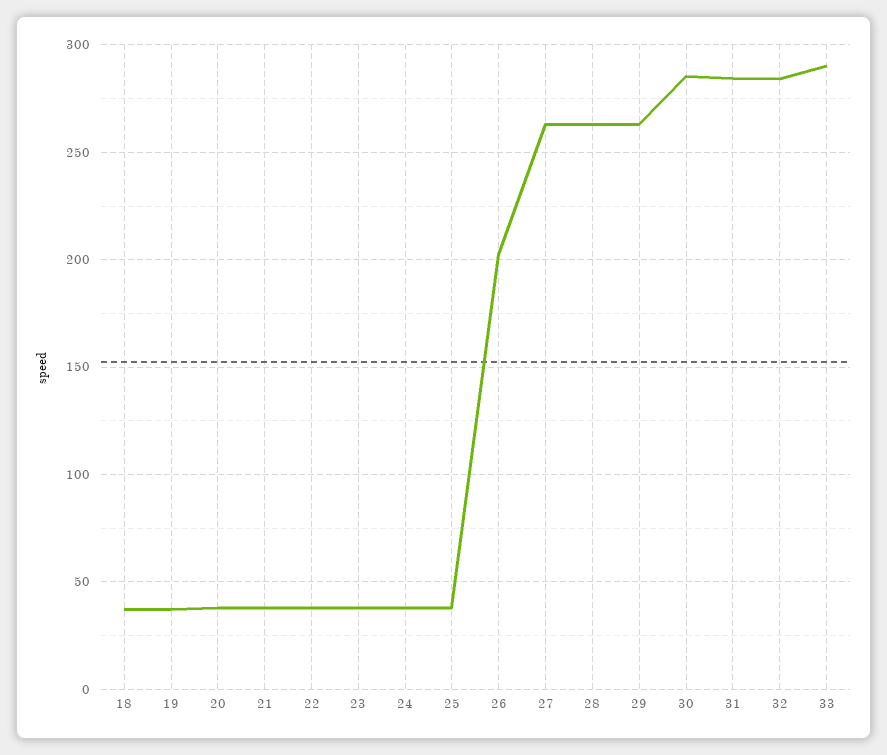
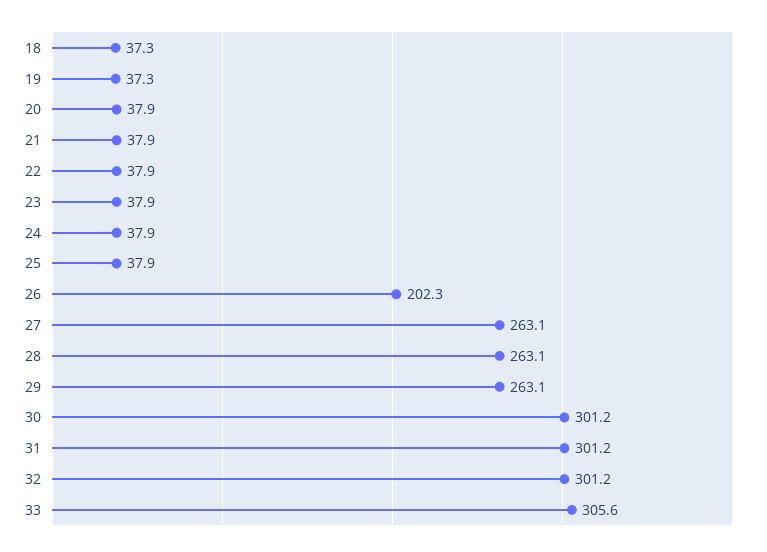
  {
    "18": 37.3,
    "19": 37.3,
    "20": 37.9,
    "21": 37.9,
    "22": 37.9,
    "23": 37.9,
    "24": 37.9,
    "25": 37.9,
    "26": 202.3,
    "27": 263.1,
    "28": 263.1,
    "29": 263.1,
-   "30": 285,
+   "30": 301.2,
-   "31": 285,
+   "31": 301.2,
-   "32": 285,
+   "32": 301.2,
-   "33": 290
+   "33": 305.6
  }

